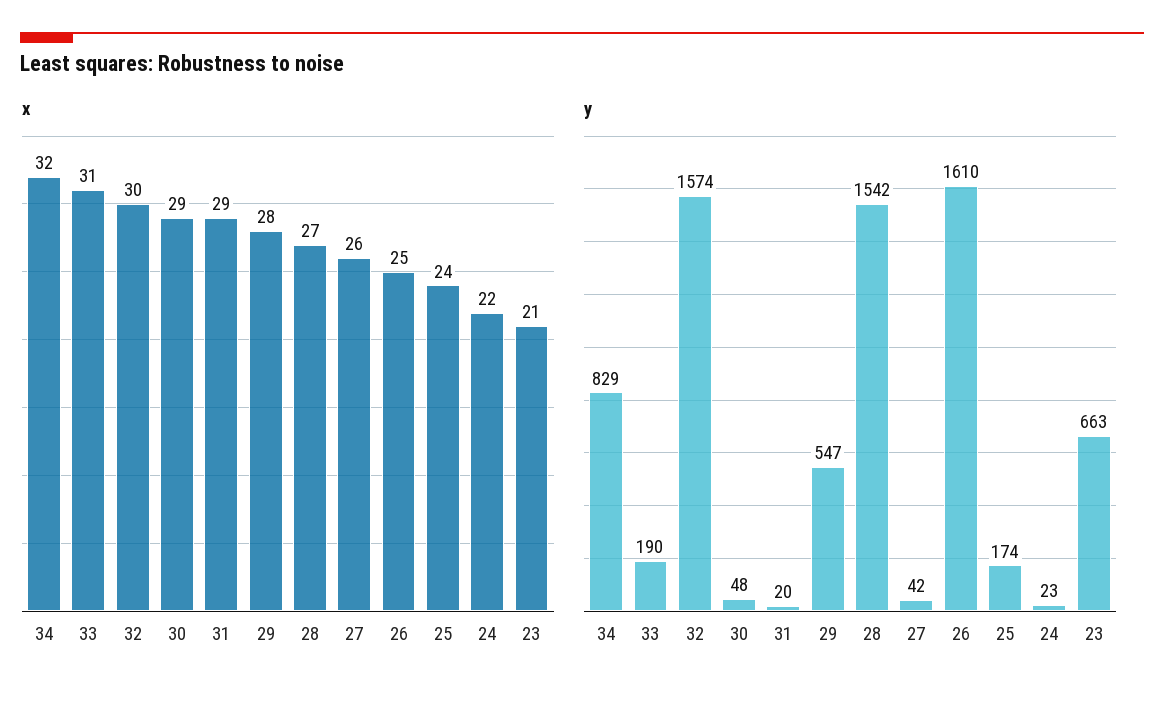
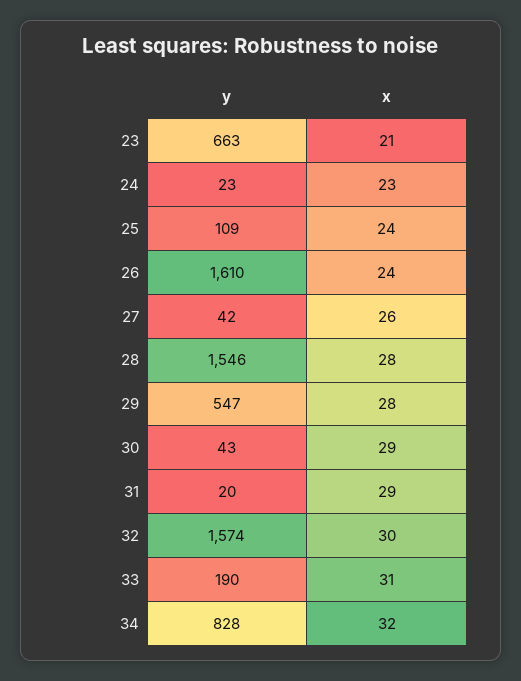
  {
    "x": {
      "34": 32,
      "33": 31,
      "32": 30,
      "30": 29,
      "31": 29,
      "29": 28,
-     "28": 27,
+     "28": 28,
      "27": 26,
-     "26": 25,
+     "26": 24,
      "25": 24,
-     "24": 22,
+     "24": 23,
      "23": 21
    },
    "y": {
-     "34": 829,
+     "34": 828,
      "33": 190,
      "32": 1574,
-     "30": 48,
+     "30": 43,
      "31": 20,
      "29": 547,
-     "28": 1542,
+     "28": 1546,
      "27": 42,
      "26": 1610,
-     "25": 174,
+     "25": 109,
      "24": 23,
      "23": 663
    }
  }

